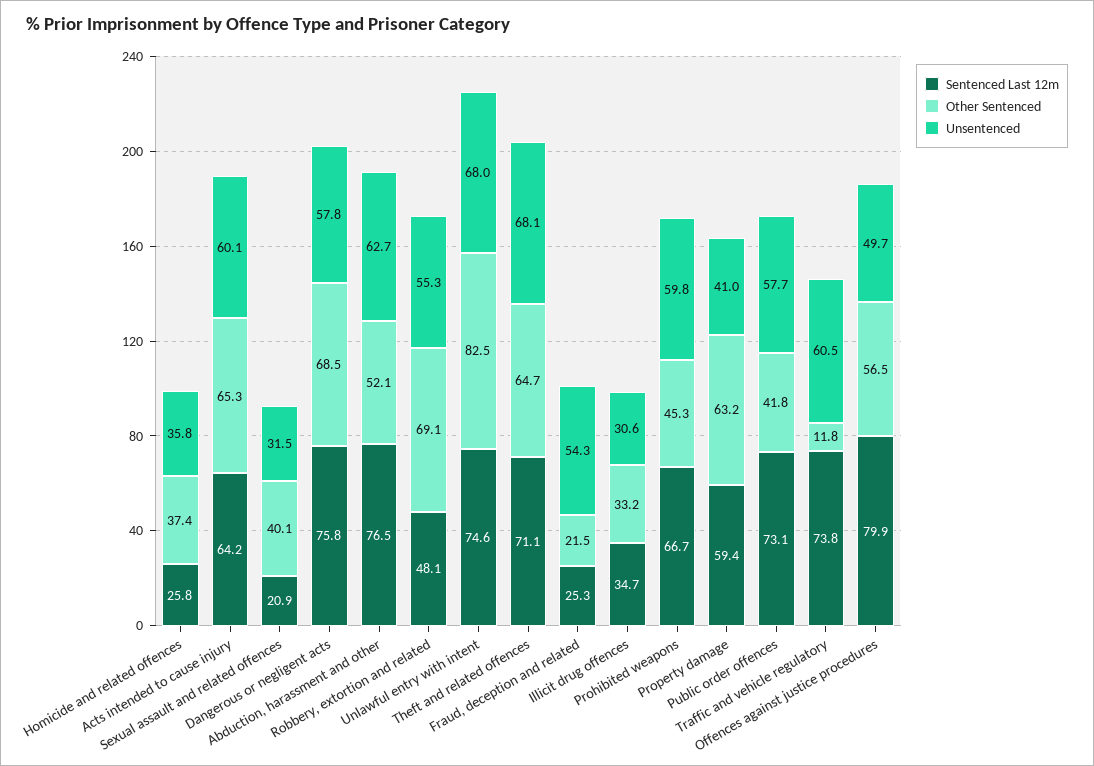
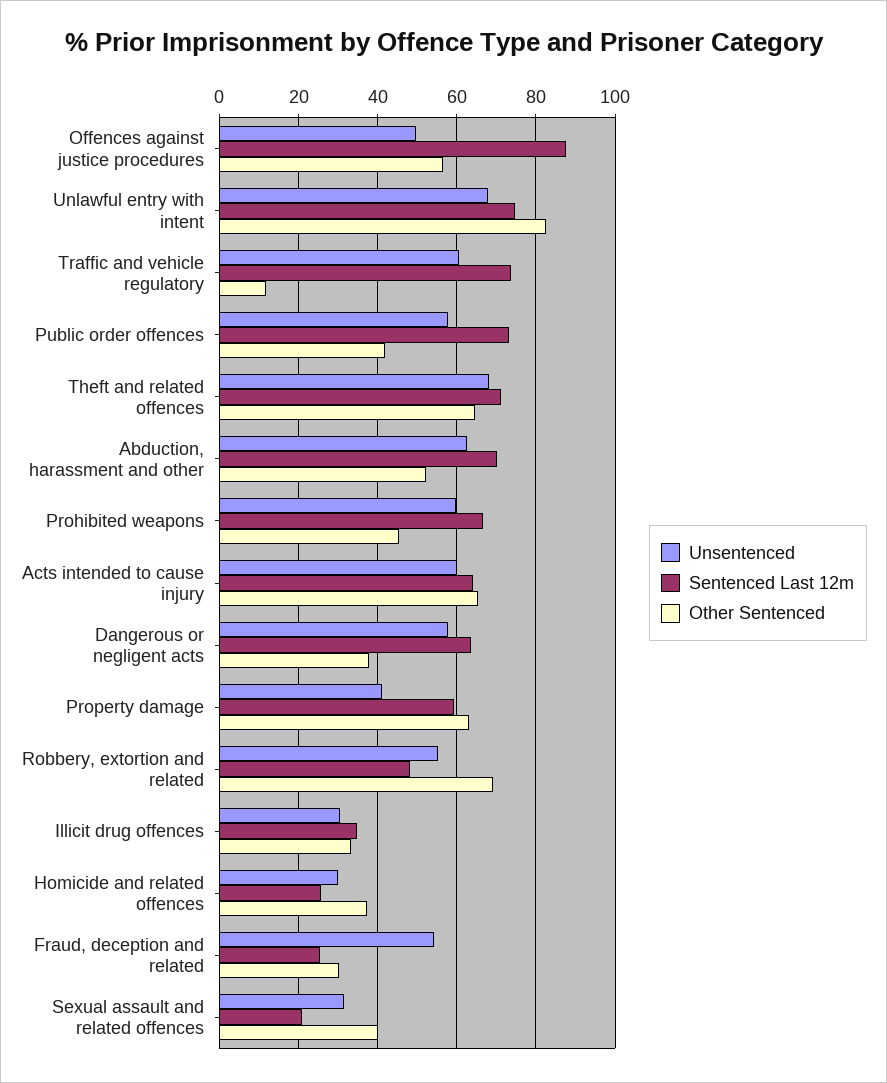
  {
    "Sentenced Last 12m": {
      "Homicide and related offences": 25.8,
      "Acts intended to cause injury": 64.2,
      "Sexual assault and related offences": 20.9,
-     "Dangerous or negligent acts": 75.8,
+     "Dangerous or negligent acts": 64,
-     "Abduction, harassment and other": 76.5,
+     "Abduction, harassment and other": 70,
      "Robbery, extortion and related": 48.1,
      "Unlawful entry with intent": 74.6,
      "Theft and related offences": 71.1,
      "Fraud, deception and related": 25.3,
      "Illicit drug offences": 34.7,
      "Prohibited weapons": 66.7,
      "Property damage": 59.4,
      "Public order offences": 73.1,
      "Traffic and vehicle regulatory": 73.8,
-     "Offences against justice procedures": 79.9
+     "Offences against justice procedures": 88
    },
    "Other Sentenced": {
      "Homicide and related offences": 37.4,
      "Acts intended to cause injury": 65.3,
      "Sexual assault and related offences": 40.1,
-     "Dangerous or negligent acts": 68.5,
+     "Dangerous or negligent acts": 38,
      "Abduction, harassment and other": 52.1,
      "Robbery, extortion and related": 69.1,
      "Unlawful entry with intent": 82.5,
      "Theft and related offences": 64.7,
-     "Fraud, deception and related": 21.5,
+     "Fraud, deception and related": 30,
      "Illicit drug offences": 33.2,
      "Prohibited weapons": 45.3,
      "Property damage": 63.2,
      "Public order offences": 41.8,
      "Traffic and vehicle regulatory": 11.8,
      "Offences against justice procedures": 56.5
    },
    "Unsentenced": {
-     "Homicide and related offences": 35.8,
+     "Homicide and related offences": 30,
      "Acts intended to cause injury": 60.1,
      "Sexual assault and related offences": 31.5,
      "Dangerous or negligent acts": 57.8,
      "Abduction, harassment and other": 62.7,
      "Robbery, extortion and related": 55.3,
      "Unlawful entry with intent": 68,
      "Theft and related offences": 68.1,
      "Fraud, deception and related": 54.3,
      "Illicit drug offences": 30.6,
      "Prohibited weapons": 59.8,
      "Property damage": 41,
      "Public order offences": 57.7,
      "Traffic and vehicle regulatory": 60.5,
      "Offences against justice procedures": 49.7
    }
  }

